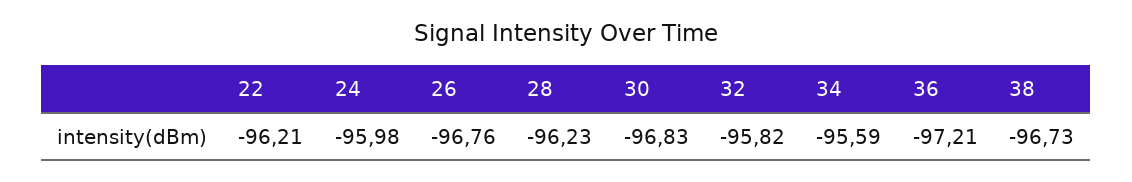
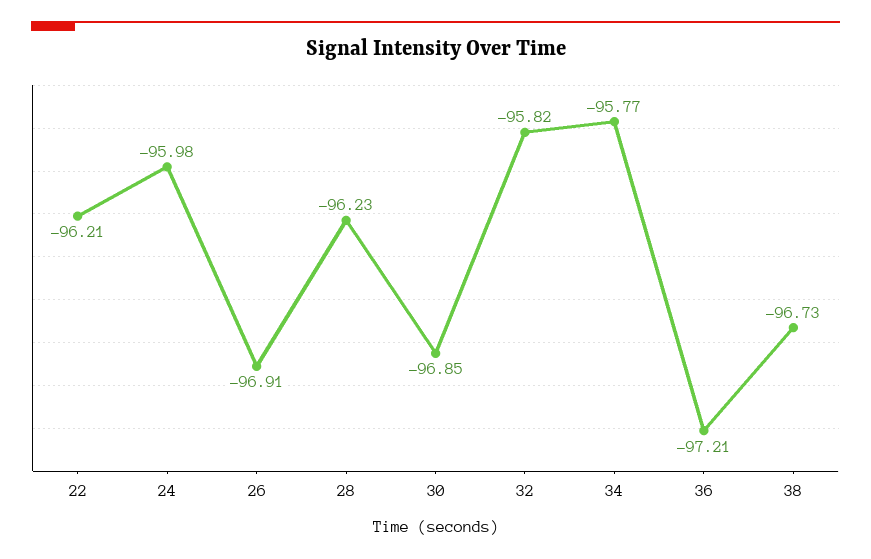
  {
    "22": -96.21,
    "24": -95.98,
-   "26": -96.76,
+   "26": -96.91,
    "28": -96.23,
-   "30": -96.83,
+   "30": -96.85,
    "32": -95.82,
-   "34": -95.59,
+   "34": -95.77,
    "36": -97.21,
    "38": -96.73
  }

